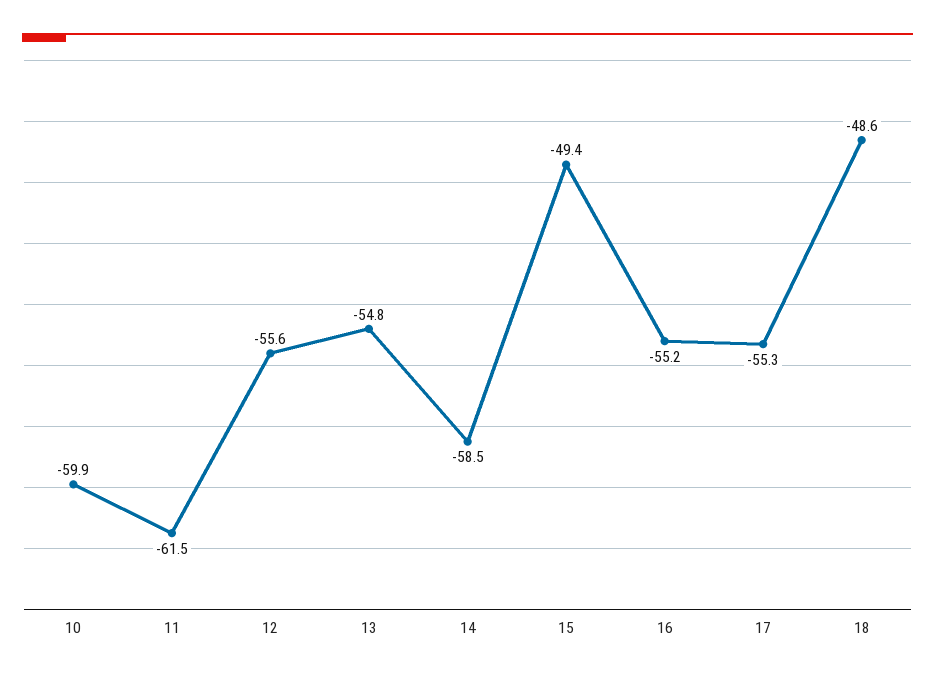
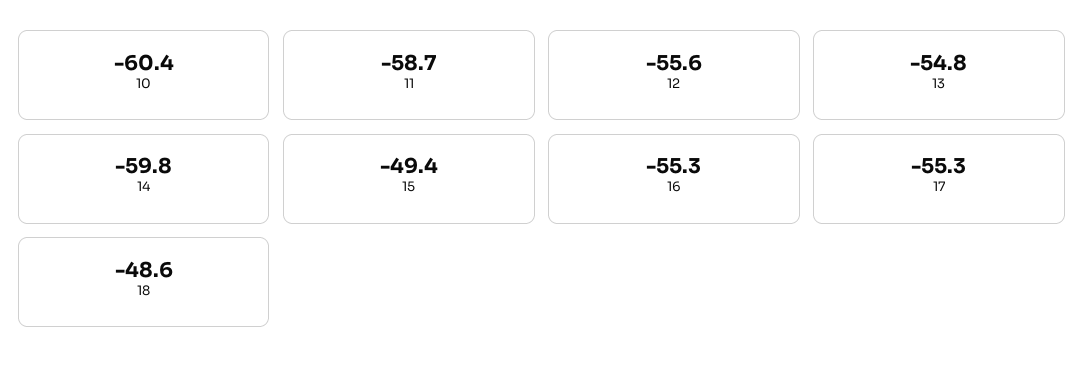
  {
-   "10": -59.9,
+   "10": -60.4,
-   "11": -61.5,
+   "11": -58.7,
    "12": -55.6,
    "13": -54.8,
-   "14": -58.5,
+   "14": -59.8,
    "15": -49.4,
-   "16": -55.2,
+   "16": -55.3,
    "17": -55.3,
    "18": -48.6
  }

